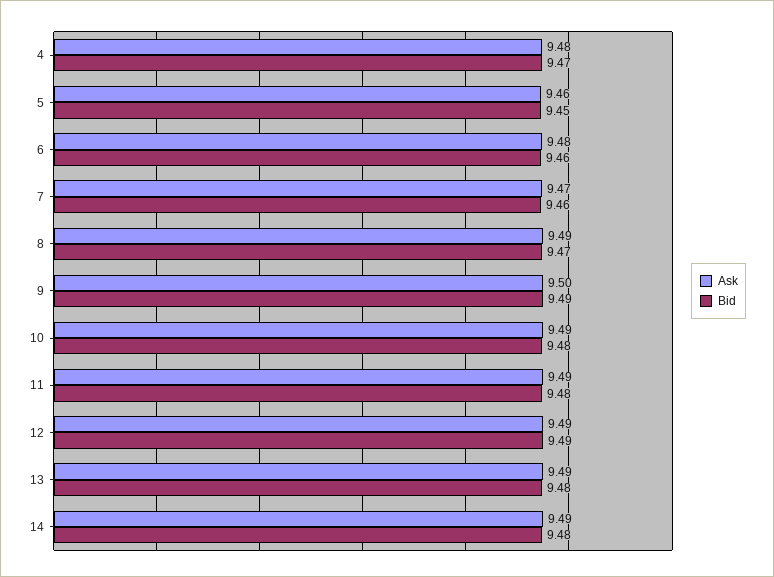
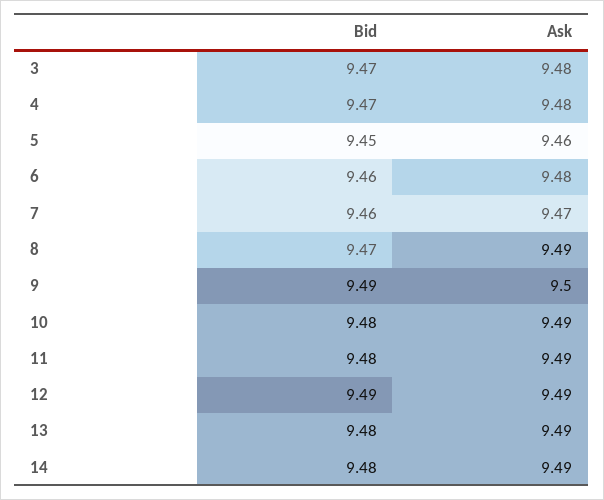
  {
    "Ask": {
      "4": 9.48,
      "5": 9.46,
      "6": 9.48,
      "7": 9.47,
      "8": 9.49,
      "9": 9.5,
      "10": 9.49,
      "11": 9.49,
      "12": 9.49,
      "13": 9.49,
-     "14": 9.49
+     "14": 9.49,
+     "3": 9.48
    },
    "Bid": {
      "4": 9.47,
      "5": 9.45,
      "6": 9.46,
      "7": 9.46,
      "8": 9.47,
      "9": 9.49,
      "10": 9.48,
      "11": 9.48,
      "12": 9.49,
      "13": 9.48,
-     "14": 9.48
+     "14": 9.48,
+     "3": 9.47
    }
  }

